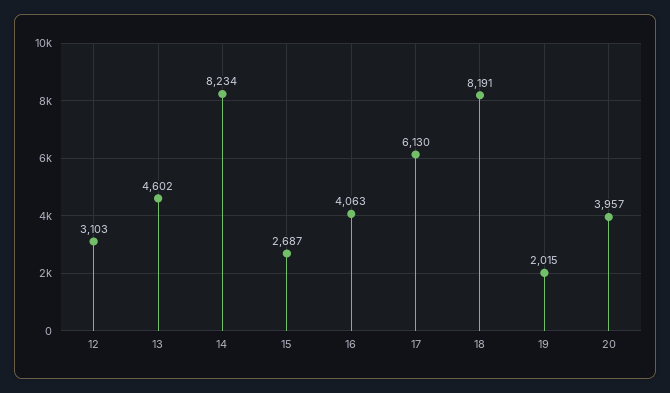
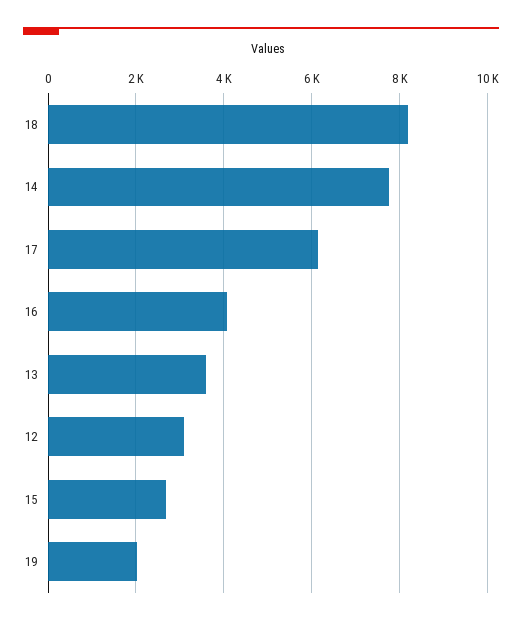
  {
    "12": 3103,
-   "13": 4602,
+   "13": 3600,
-   "14": 8234,
+   "14": 7800,
    "15": 2687,
    "16": 4063,
    "17": 6130,
    "18": 8191,
-   "19": 2015,
+   "19": 2015
-   "20": 3957
  }

